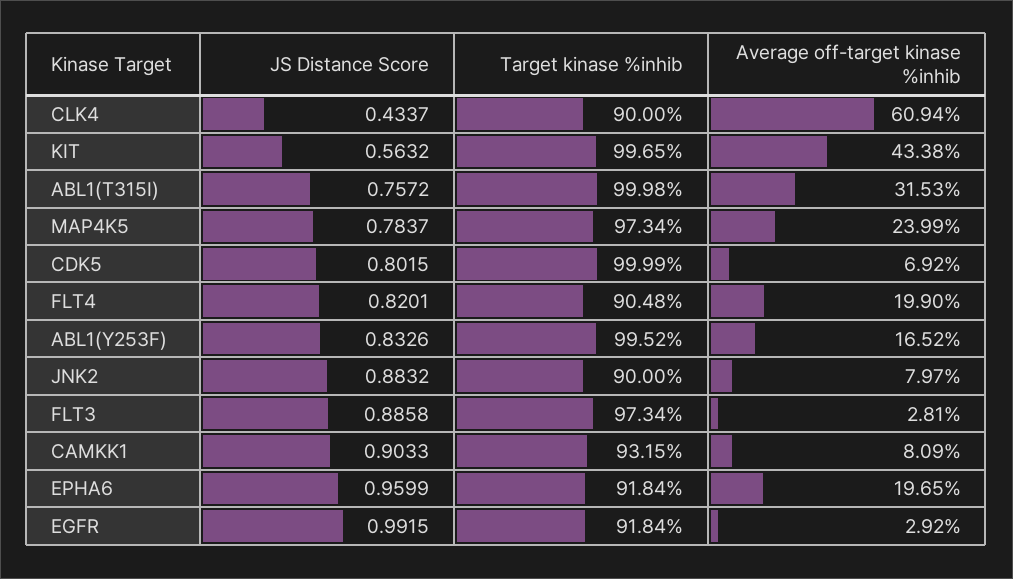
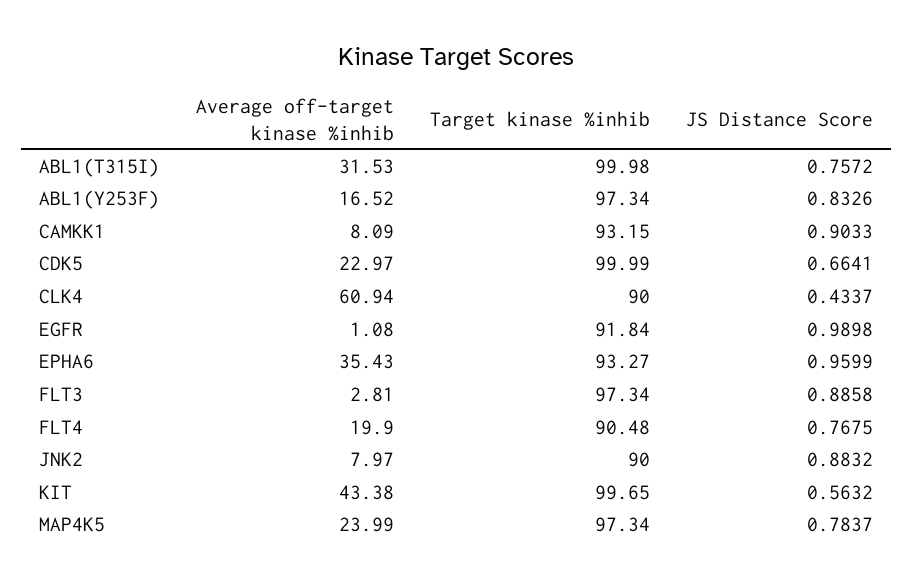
  {
    "JS Distance Score": {
      "CLK4": 0.4337,
      "KIT": 0.5632,
      "ABL1(T315I)": 0.7572,
      "MAP4K5": 0.7837,
-     "CDK5": 0.8015,
+     "CDK5": 0.6641,
-     "FLT4": 0.8201,
+     "FLT4": 0.7675,
      "ABL1(Y253F)": 0.8326,
      "JNK2": 0.8832,
      "FLT3": 0.8858,
      "CAMKK1": 0.9033,
      "EPHA6": 0.9599,
-     "EGFR": 0.9915
+     "EGFR": 0.9898
    },
    "Target kinase %inhib": {
      "CLK4": 90,
      "KIT": 99.65,
      "ABL1(T315I)": 99.98,
      "MAP4K5": 97.34,
      "CDK5": 99.99,
      "FLT4": 90.48,
-     "ABL1(Y253F)": 99.52,
+     "ABL1(Y253F)": 97.34,
      "JNK2": 90,
      "FLT3": 97.34,
      "CAMKK1": 93.15,
-     "EPHA6": 91.84,
+     "EPHA6": 93.27,
      "EGFR": 91.84
    },
    "Average off-target kinase %inhib": {
      "CLK4": 60.94,
      "KIT": 43.38,
      "ABL1(T315I)": 31.53,
      "MAP4K5": 23.99,
-     "CDK5": 6.92,
+     "CDK5": 22.97,
      "FLT4": 19.9,
      "ABL1(Y253F)": 16.52,
      "JNK2": 7.97,
      "FLT3": 2.81,
      "CAMKK1": 8.09,
-     "EPHA6": 19.65,
+     "EPHA6": 35.43,
-     "EGFR": 2.92
+     "EGFR": 1.08
    }
  }

